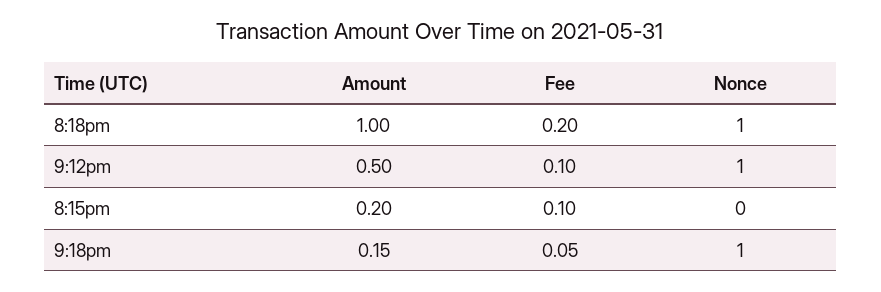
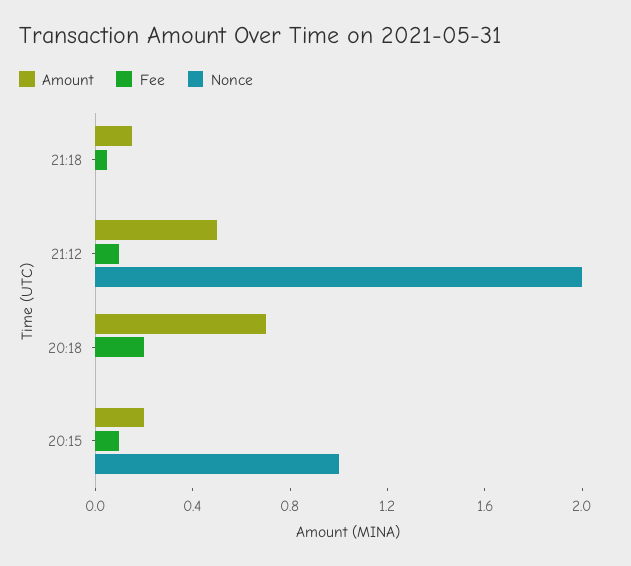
  {
    "Amount": {
-     "8:18pm": 1,
+     "8:18pm": 0.7,
      "9:12pm": 0.5,
      "8:15pm": 0.2,
      "9:18pm": 0.15
    },
    "Fee": {
      "8:18pm": 0.2,
      "9:12pm": 0.1,
      "8:15pm": 0.1,
      "9:18pm": 0.05
    },
    "Nonce": {
-     "8:18pm": 1,
+     "8:18pm": 0,
-     "9:12pm": 1,
+     "9:12pm": 2,
-     "8:15pm": 0,
+     "8:15pm": 1,
-     "9:18pm": 1
+     "9:18pm": 0
    }
  }

